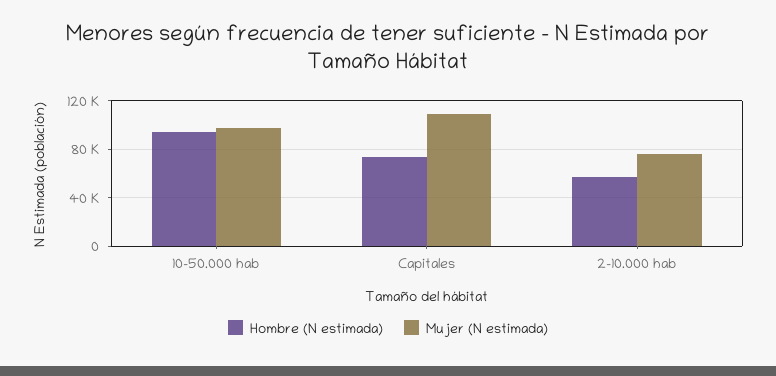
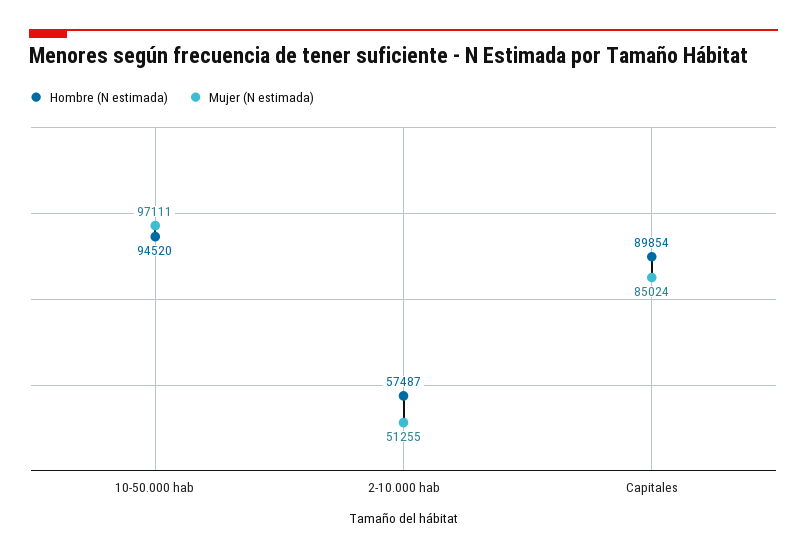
  {
    "Hombre (N estimada)": {
      "10-50.000 hab": 94520,
-     "Capitales": 75000,
+     "Capitales": 89854,
      "2-10.000 hab": 57487
    },
    "Mujer (N estimada)": {
      "10-50.000 hab": 97111,
-     "Capitales": 110000,
+     "Capitales": 85024,
-     "2-10.000 hab": 75000
+     "2-10.000 hab": 51255
    }
  }

